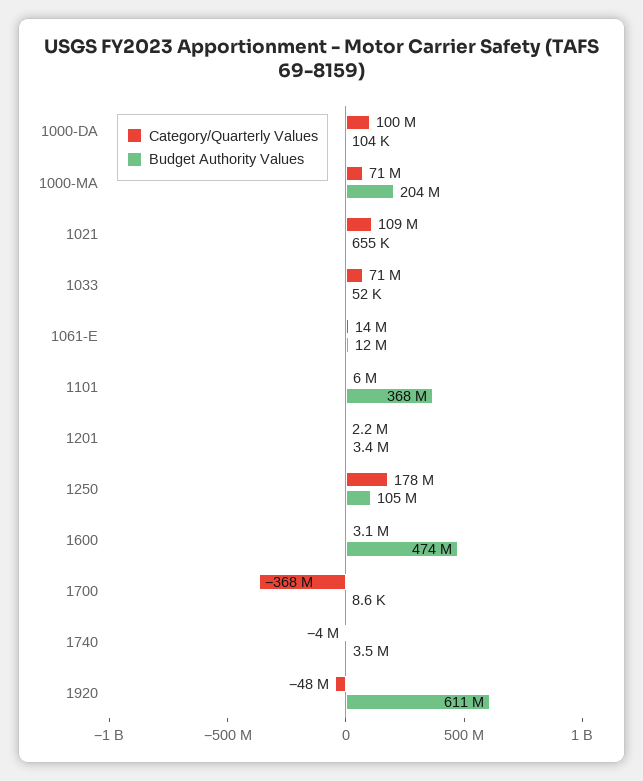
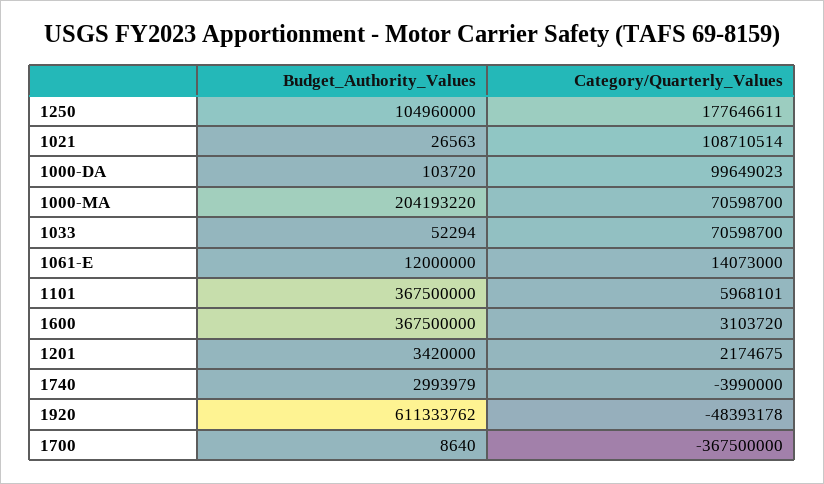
  {
    "Category/Quarterly Values": {
      "1000-DA": 99649023,
      "1000-MA": 70598700,
      "1021": 108710514,
      "1033": 70598700,
      "1061-E": 14073000,
      "1101": 5968101,
      "1201": 2174675,
      "1250": 177646611,
      "1600": 3103720,
      "1700": -367500000,
      "1740": -3990000,
      "1920": -48393178
    },
    "Budget Authority Values": {
      "1000-DA": 103720,
      "1000-MA": 204193220,
-     "1021": 655000,
+     "1021": 26563,
      "1033": 52294,
      "1061-E": 12000000,
      "1101": 367500000,
      "1201": 3420000,
      "1250": 104960000,
-     "1600": 474000000,
+     "1600": 367500000,
      "1700": 8640,
-     "1740": 3500000,
+     "1740": 2993979,
      "1920": 611333762
    }
  }

